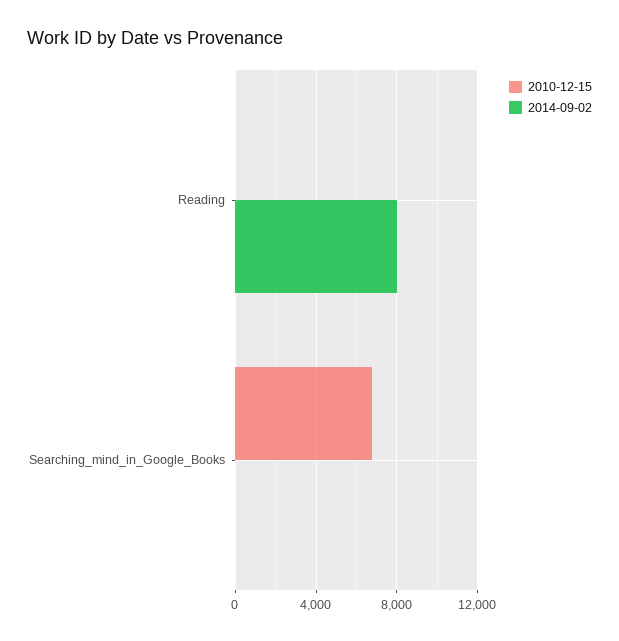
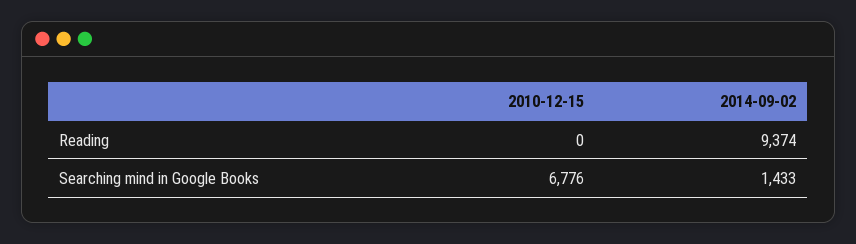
  {
    "2010-12-15": {
      "Reading": 0,
      "Searching_mind_in_Google_Books": 6776
    },
    "2014-09-02": {
-     "Reading": 8000,
+     "Reading": 9374,
-     "Searching_mind_in_Google_Books": 0
+     "Searching_mind_in_Google_Books": 1433
    }
  }

